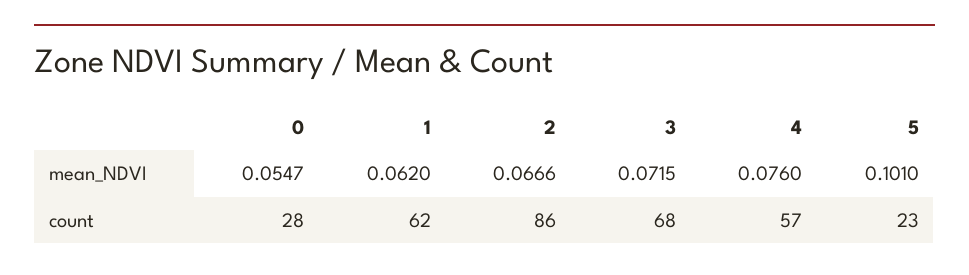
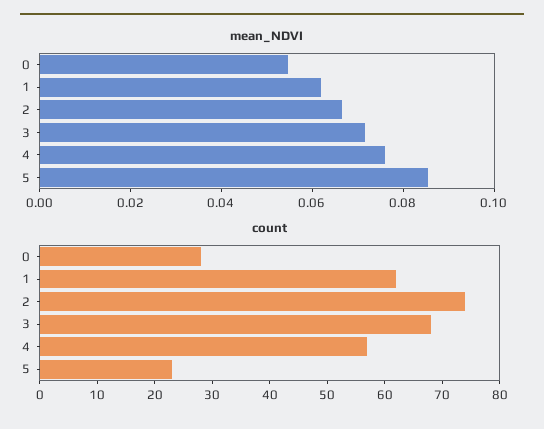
  {
    "mean_NDVI": {
      "0": 0.0547,
      "1": 0.062,
      "2": 0.0666,
      "3": 0.0715,
      "4": 0.076,
-     "5": 0.101
+     "5": 0.085
    },
    "count": {
      "0": 28,
      "1": 62,
-     "2": 86,
+     "2": 75,
      "3": 68,
      "4": 57,
      "5": 23
    }
  }

